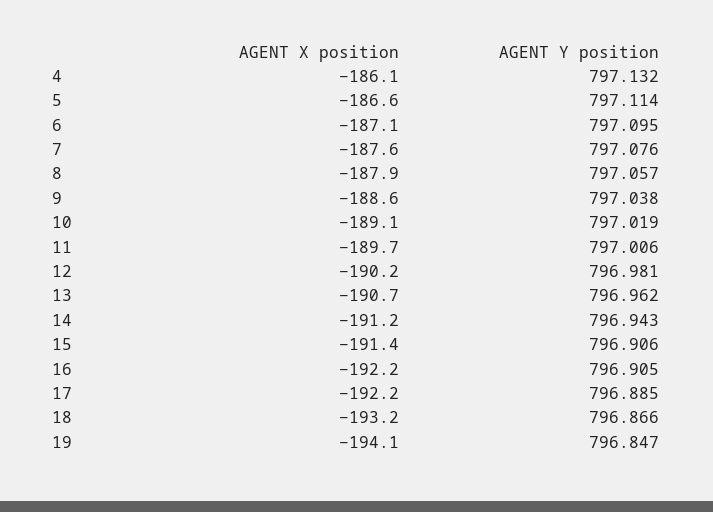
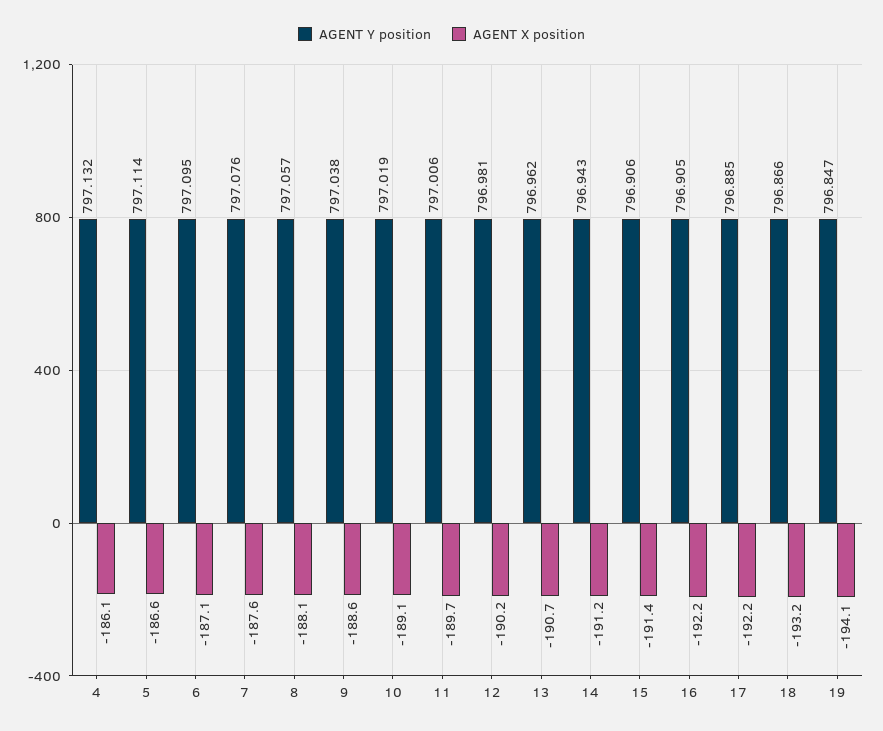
  {
    "AGENT X position": {
      "4": -186.1,
      "5": -186.6,
      "6": -187.1,
      "7": -187.6,
-     "8": -187.9,
+     "8": -188.1,
      "9": -188.6,
      "10": -189.1,
      "11": -189.7,
      "12": -190.2,
      "13": -190.7,
      "14": -191.2,
      "15": -191.4,
      "16": -192.2,
      "17": -192.2,
      "18": -193.2,
      "19": -194.1
    },
    "AGENT Y position": {
      "4": 797.132,
      "5": 797.114,
      "6": 797.095,
      "7": 797.076,
      "8": 797.057,
      "9": 797.038,
      "10": 797.019,
      "11": 797.006,
      "12": 796.981,
      "13": 796.962,
      "14": 796.943,
      "15": 796.906,
      "16": 796.905,
      "17": 796.885,
      "18": 796.866,
      "19": 796.847
    }
  }

